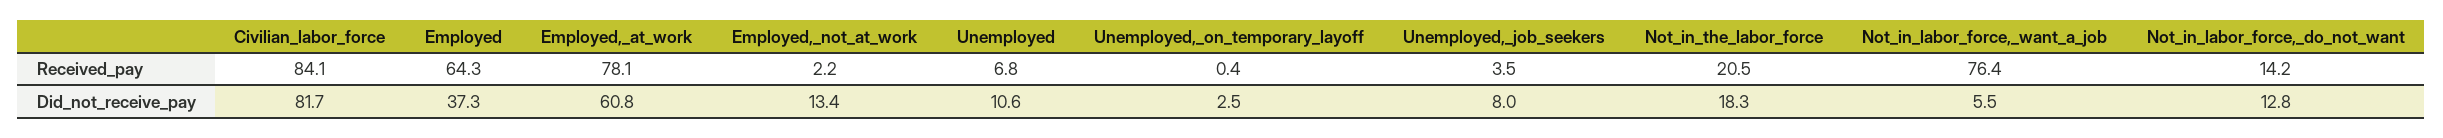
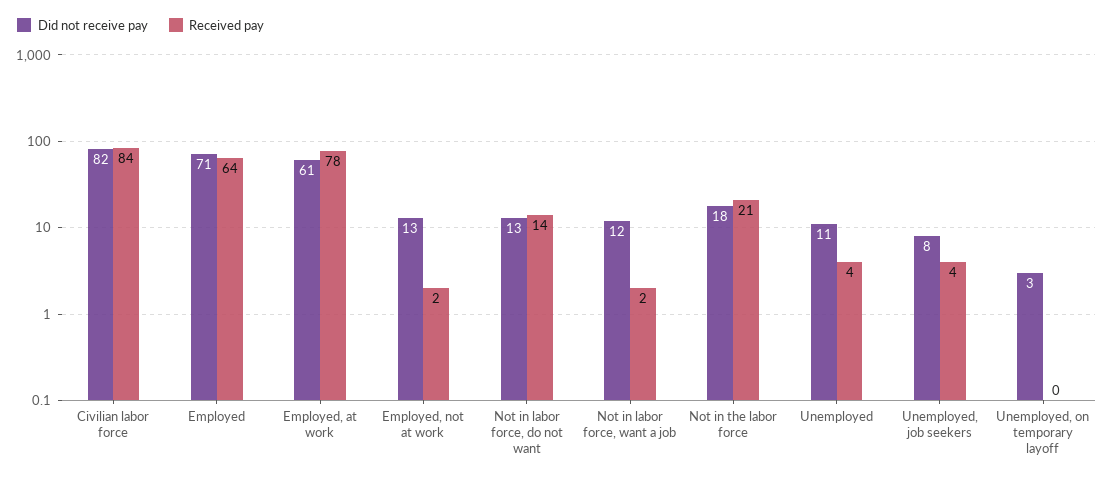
  {
    "Received_pay": {
      "Civilian_labor_force": 84.1,
      "Employed": 64.3,
      "Employed,_at_work": 78.1,
      "Employed,_not_at_work": 2.2,
-     "Unemployed": 6.8,
+     "Unemployed": 4,
      "Unemployed,_on_temporary_layoff": 0.4,
      "Unemployed,_job_seekers": 3.5,
      "Not_in_the_labor_force": 20.5,
-     "Not_in_labor_force,_want_a_job": 76.4,
+     "Not_in_labor_force,_want_a_job": 2,
      "Not_in_labor_force,_do_not_want": 14.2
    },
    "Did_not_receive_pay": {
      "Civilian_labor_force": 81.7,
-     "Employed": 37.3,
+     "Employed": 71,
      "Employed,_at_work": 60.8,
      "Employed,_not_at_work": 13.4,
      "Unemployed": 10.6,
      "Unemployed,_on_temporary_layoff": 2.5,
      "Unemployed,_job_seekers": 8,
      "Not_in_the_labor_force": 18.3,
-     "Not_in_labor_force,_want_a_job": 5.5,
+     "Not_in_labor_force,_want_a_job": 12,
      "Not_in_labor_force,_do_not_want": 12.8
    }
  }

